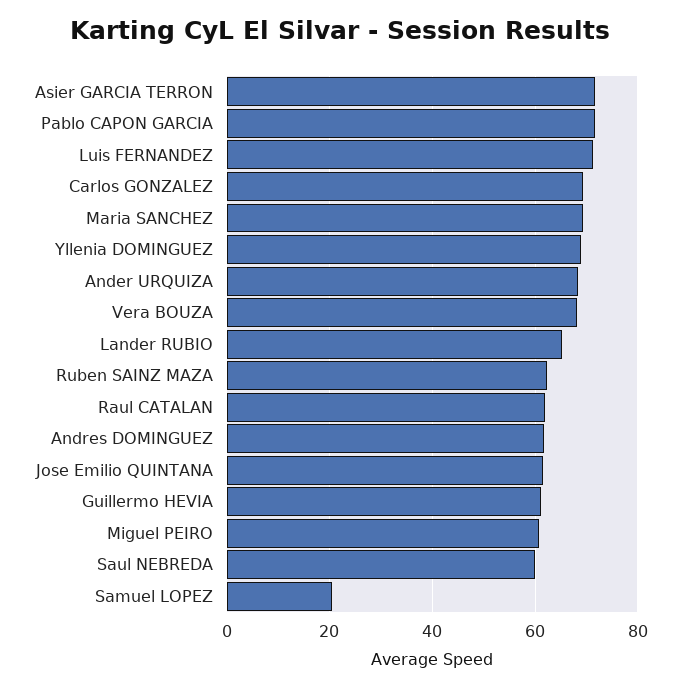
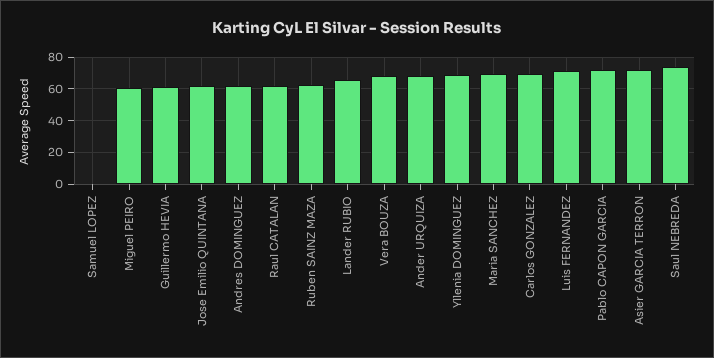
  {
    "Asier GARCIA TERRON": 72,
    "Pablo CAPON GARCIA": 72,
    "Luis FERNANDEZ": 72,
    "Carlos GONZALEZ": 70,
    "Maria SANCHEZ": 70,
    "Yllenia DOMINGUEZ": 68,
    "Ander URQUIZA": 68,
    "Vera BOUZA": 68,
    "Lander RUBIO": 66,
    "Ruben SAINZ MAZA": 62,
    "Raul CATALAN": 62,
    "Andres DOMINGUEZ": 62,
    "Jose Emilio QUINTANA": 62,
    "Guillermo HEVIA": 62,
    "Miguel PEIRO": 60,
-   "Saul NEBREDA": 60,
+   "Saul NEBREDA": 75,
-   "Samuel LOPEZ": 20
+   "Samuel LOPEZ": 0
  }

